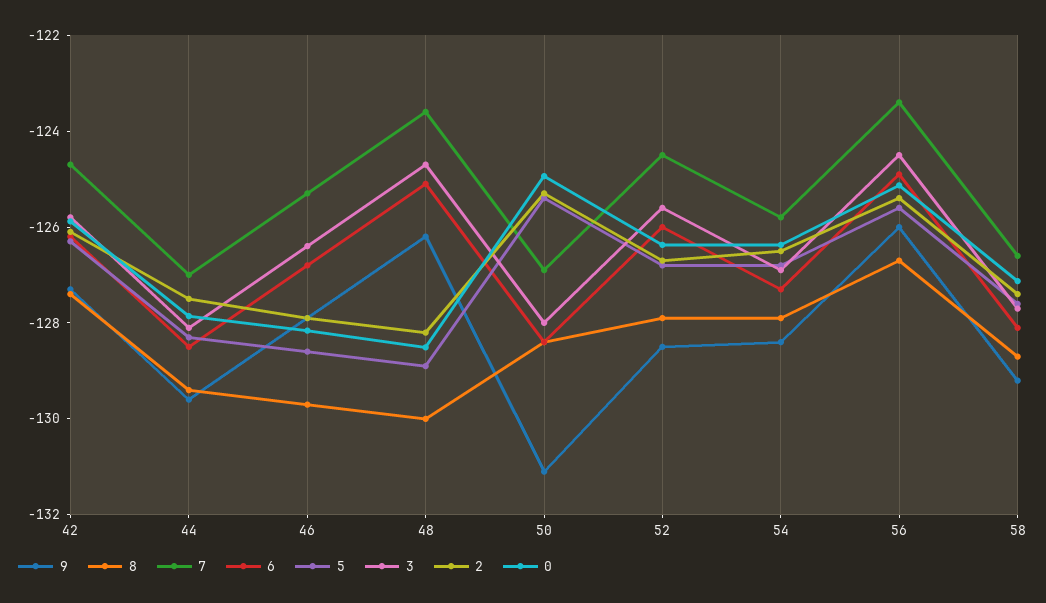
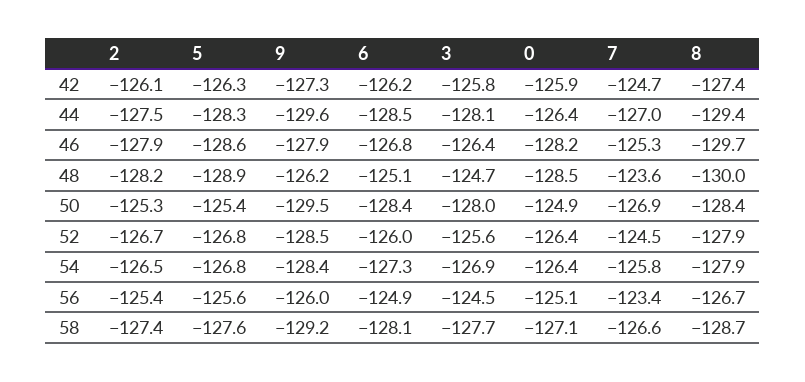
  {
    "9": {
      "42": -127.3,
      "44": -129.6,
      "46": -127.9,
      "48": -126.2,
-     "50": -131,
+     "50": -129.5,
      "52": -128.5,
      "54": -128.4,
      "56": -126,
      "58": -129.2
    },
    "8": {
      "42": -127.4,
      "44": -129.4,
      "46": -129.7,
      "48": -130,
      "50": -128.4,
      "52": -127.9,
      "54": -127.9,
      "56": -126.7,
      "58": -128.7
    },
    "7": {
      "42": -124.7,
      "44": -127,
      "46": -125.3,
      "48": -123.6,
      "50": -126.9,
      "52": -124.5,
      "54": -125.8,
      "56": -123.4,
      "58": -126.6
    },
    "6": {
      "42": -126.2,
      "44": -128.5,
      "46": -126.8,
      "48": -125.1,
      "50": -128.4,
      "52": -126,
      "54": -127.3,
      "56": -124.9,
      "58": -128.1
    },
    "5": {
      "42": -126.3,
      "44": -128.3,
      "46": -128.6,
      "48": -128.9,
      "50": -125.4,
      "52": -126.8,
      "54": -126.8,
      "56": -125.6,
      "58": -127.6
    },
    "3": {
      "42": -125.8,
      "44": -128.1,
      "46": -126.4,
      "48": -124.7,
      "50": -128,
      "52": -125.6,
      "54": -126.9,
      "56": -124.5,
      "58": -127.7
    },
    "2": {
      "42": -126.1,
      "44": -127.5,
      "46": -127.9,
      "48": -128.2,
      "50": -125.3,
      "52": -126.7,
      "54": -126.5,
      "56": -125.4,
      "58": -127.4
    },
    "0": {
      "42": -125.9,
-     "44": -128,
+     "44": -126.4,
      "46": -128.2,
      "48": -128.5,
      "50": -124.9,
      "52": -126.4,
      "54": -126.4,
      "56": -125.1,
      "58": -127.1
    }
  }

